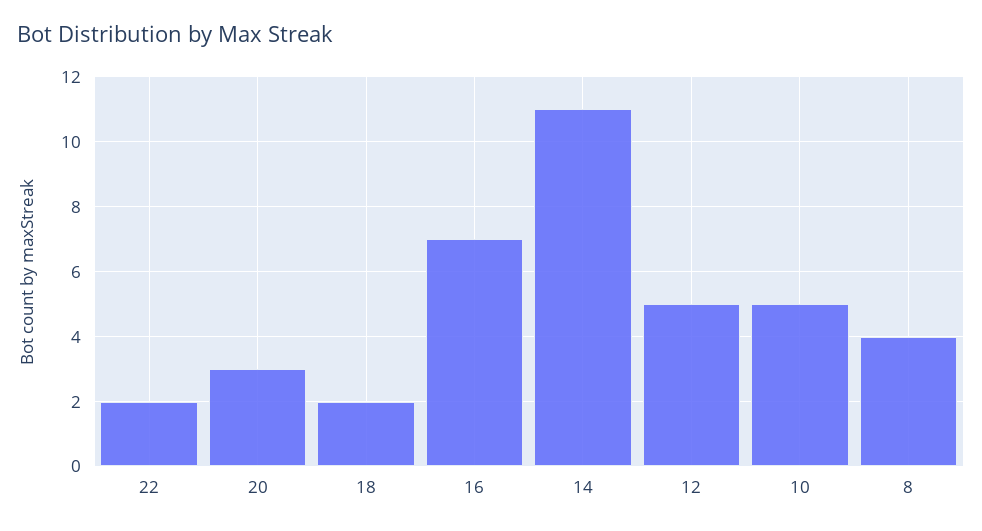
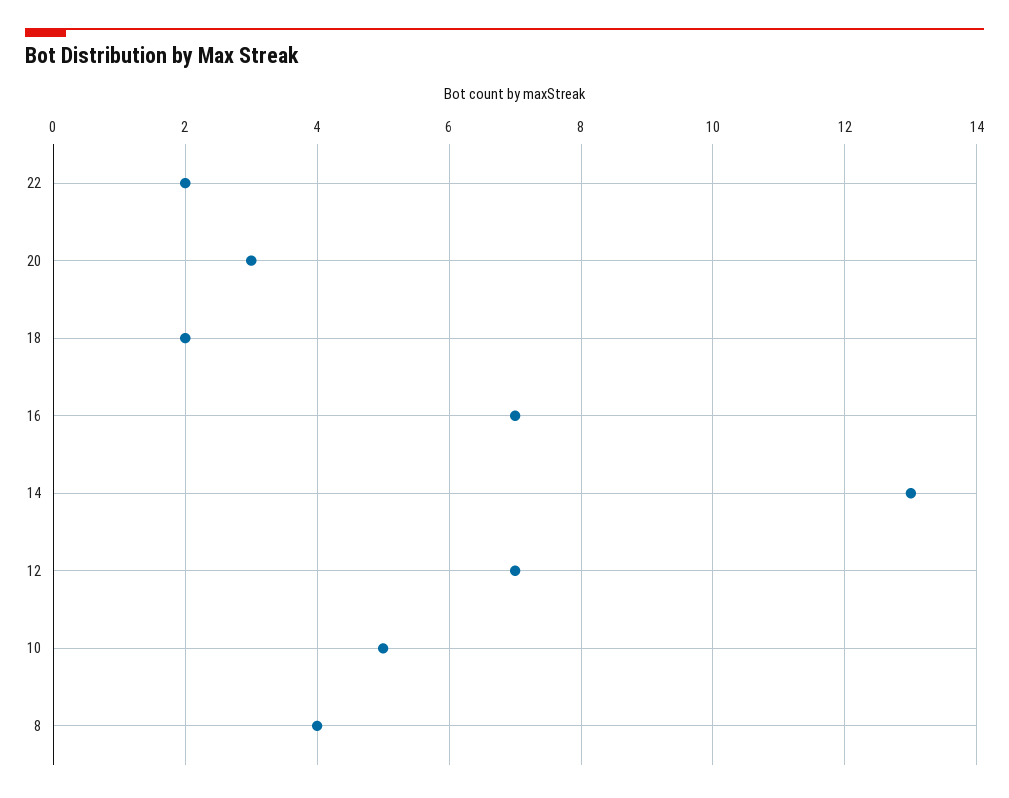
  {
    "22": 2,
    "20": 3,
    "18": 2,
    "16": 7,
-   "14": 11,
+   "14": 13,
-   "12": 5,
+   "12": 7,
    "10": 5,
    "8": 4
  }

